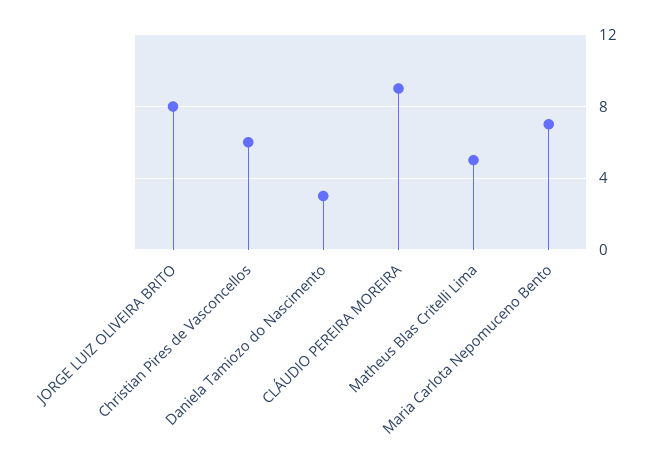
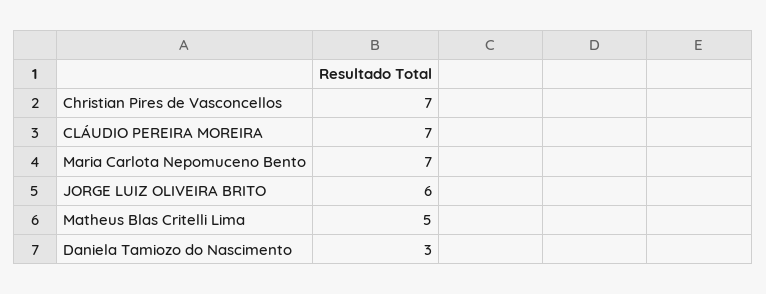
  {
-   "JORGE LUIZ OLIVEIRA BRITO": 8,
+   "JORGE LUIZ OLIVEIRA BRITO": 6,
-   "Christian Pires de Vasconcellos": 6,
+   "Christian Pires de Vasconcellos": 7,
    "Daniela Tamiozo do Nascimento": 3,
-   "CLÁUDIO PEREIRA MOREIRA": 9,
+   "CLÁUDIO PEREIRA MOREIRA": 7,
    "Matheus Blas Critelli Lima": 5,
    "Maria Carlota Nepomuceno Bento": 7
  }

